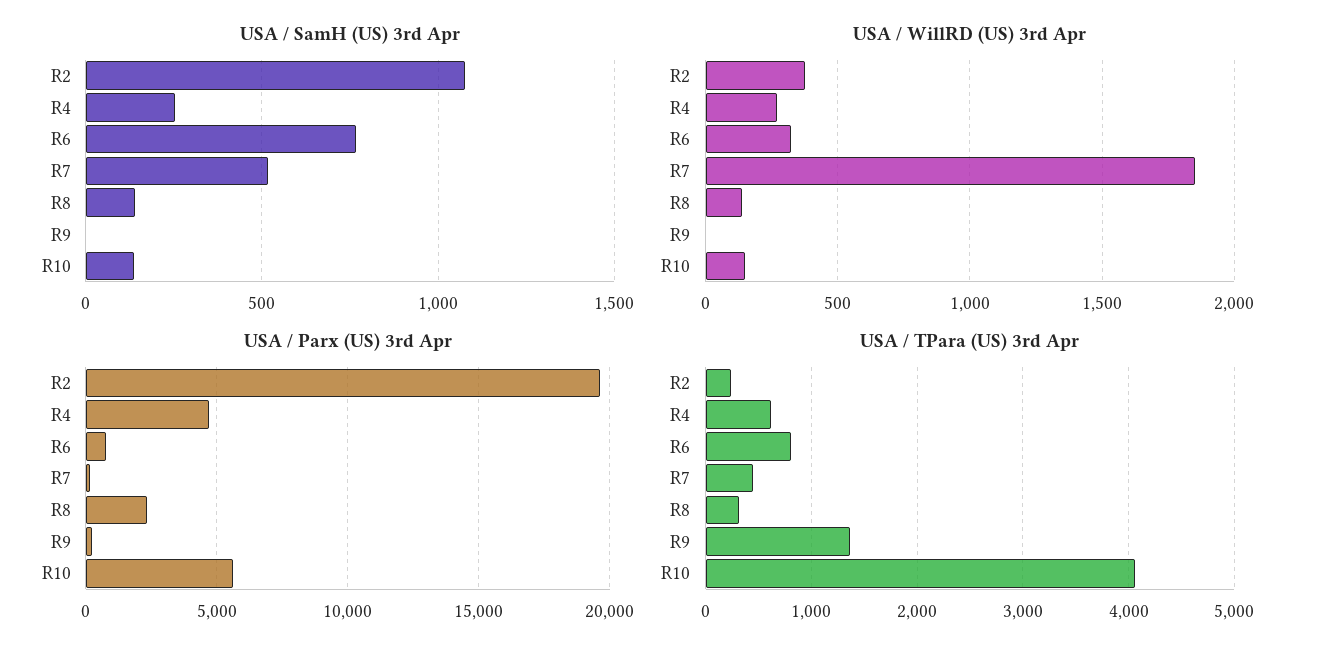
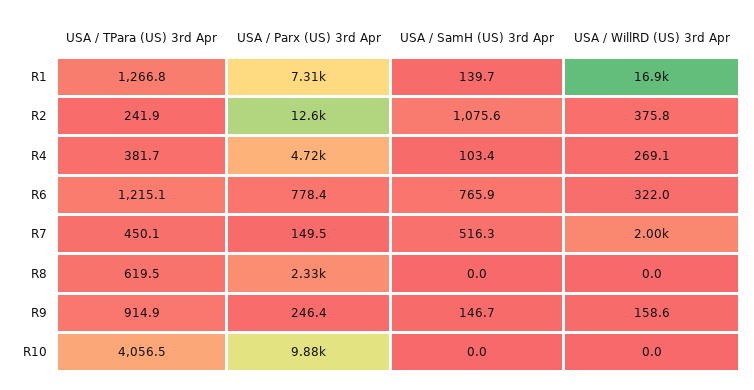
  {
    "USA / SamH (US) 3rd Apr": {
      "R2": 1075.6,
-     "R4": 250,
+     "R4": 103.4,
      "R6": 765.9,
      "R7": 516.3,
-     "R8": 150,
+     "R8": 0,
-     "R9": 0,
+     "R9": 146.7,
-     "R10": 150
+     "R10": 0,
+     "R1": 139.7
    },
    "USA / WillRD (US) 3rd Apr": {
      "R2": 375.8,
      "R4": 269.1,
      "R6": 322,
-     "R7": 1850,
+     "R7": 2000,
-     "R8": 150,
+     "R8": 0,
-     "R9": 0,
+     "R9": 158.6,
-     "R10": 150
+     "R10": 0,
+     "R1": 16900
    },
    "USA / Parx (US) 3rd Apr": {
-     "R2": 19500,
+     "R2": 12600,
      "R4": 4720,
      "R6": 778.4,
      "R7": 149.5,
      "R8": 2330,
      "R9": 246.4,
-     "R10": 5500
+     "R10": 9880,
+     "R1": 7310
    },
    "USA / TPara (US) 3rd Apr": {
      "R2": 241.9,
-     "R4": 600,
+     "R4": 381.7,
-     "R6": 800,
+     "R6": 1215.1,
      "R7": 450.1,
-     "R8": 300,
+     "R8": 619.5,
-     "R9": 1400,
+     "R9": 914.9,
-     "R10": 4056.5
+     "R10": 4056.5,
+     "R1": 1266.8
    }
  }

